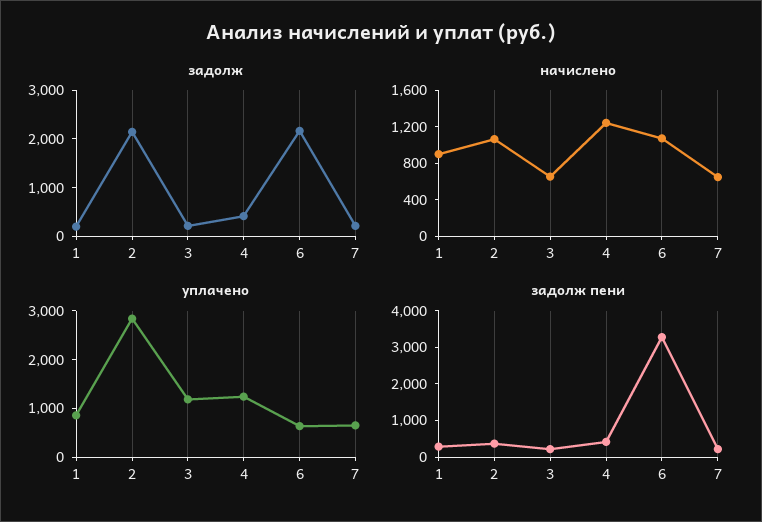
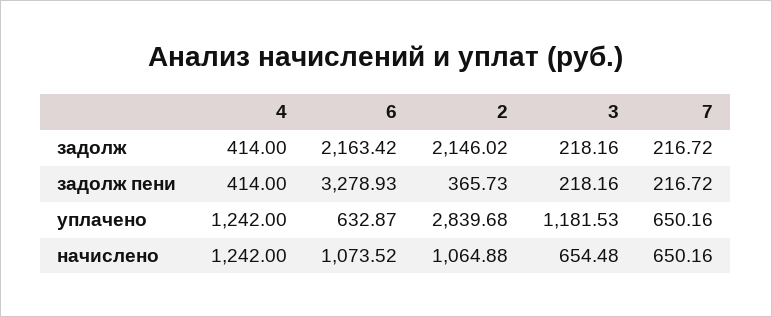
  {
    "задолж": {
-     "1": 200,
      "2": 2146.02,
      "3": 218.16,
      "4": 414,
      "6": 2163.42,
      "7": 216.72
    },
    "начислено": {
-     "1": 900,
      "2": 1064.88,
      "3": 654.48,
      "4": 1242,
      "6": 1073.52,
      "7": 650.16
    },
    "уплачено": {
-     "1": 800,
      "2": 2839.68,
      "3": 1181.53,
      "4": 1242,
      "6": 632.87,
      "7": 650.16
    },
    "задолж пени": {
-     "1": 250,
      "2": 365.73,
      "3": 218.16,
      "4": 414,
      "6": 3278.93,
      "7": 216.72
    }
  }

